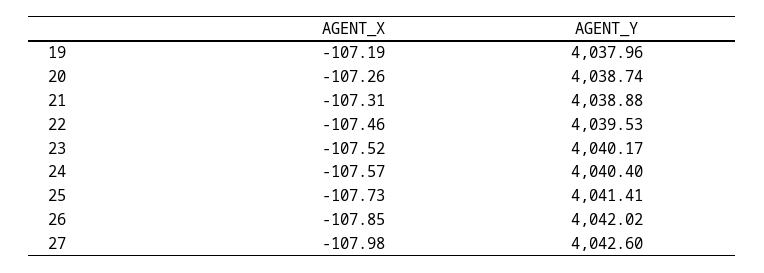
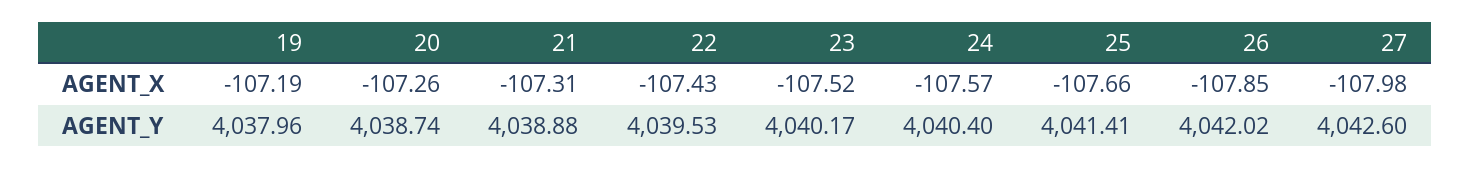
  {
    "AGENT_X": {
      "19": -107.19,
      "20": -107.26,
      "21": -107.31,
-     "22": -107.46,
+     "22": -107.43,
      "23": -107.52,
      "24": -107.57,
-     "25": -107.73,
+     "25": -107.66,
      "26": -107.85,
      "27": -107.98
    },
    "AGENT_Y": {
      "19": 4037.96,
      "20": 4038.74,
      "21": 4038.88,
      "22": 4039.53,
      "23": 4040.17,
      "24": 4040.4,
      "25": 4041.41,
      "26": 4042.02,
      "27": 4042.6
    }
  }

